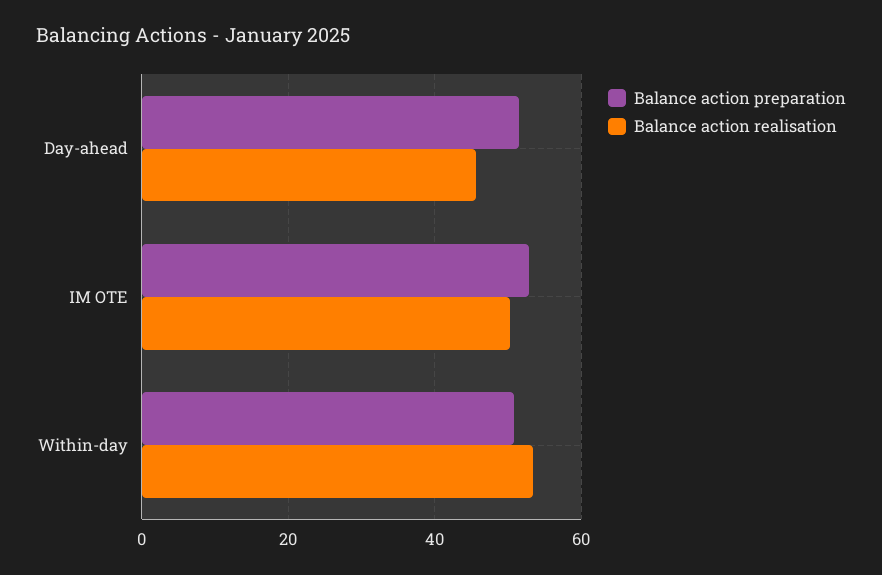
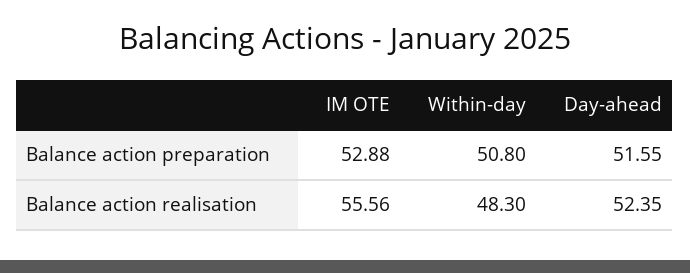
  {
    "Balance action preparation": {
      "Day-ahead": 51.55,
      "IM OTE": 52.88,
      "Within-day": 50.8
    },
    "Balance action realisation": {
-     "Day-ahead": 46,
+     "Day-ahead": 52.35,
-     "IM OTE": 50,
+     "IM OTE": 55.56,
-     "Within-day": 54
+     "Within-day": 48.3
    }
  }

